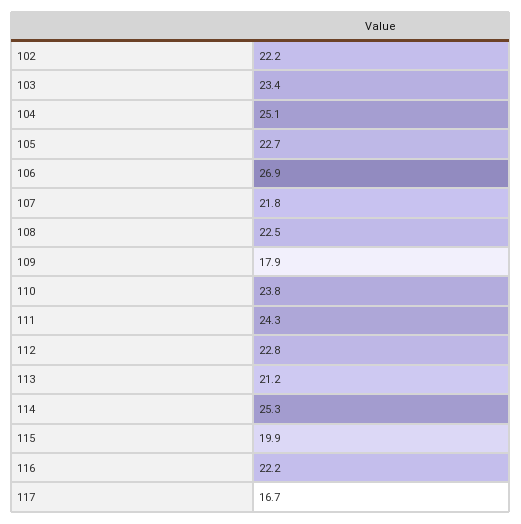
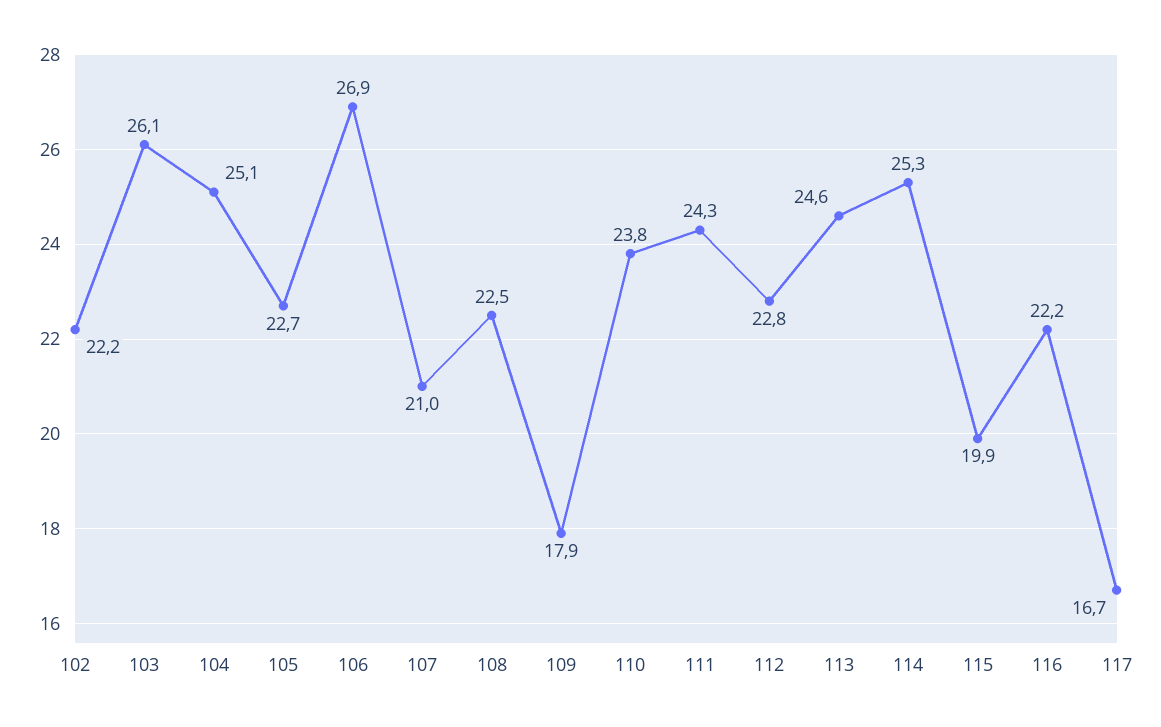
  {
    "102": 22.2,
-   "103": 23.4,
+   "103": 26.1,
    "104": 25.1,
    "105": 22.7,
    "106": 26.9,
-   "107": 21.8,
+   "107": 21,
    "108": 22.5,
    "109": 17.9,
    "110": 23.8,
    "111": 24.3,
    "112": 22.8,
-   "113": 21.2,
+   "113": 24.6,
    "114": 25.3,
    "115": 19.9,
    "116": 22.2,
    "117": 16.7
  }

